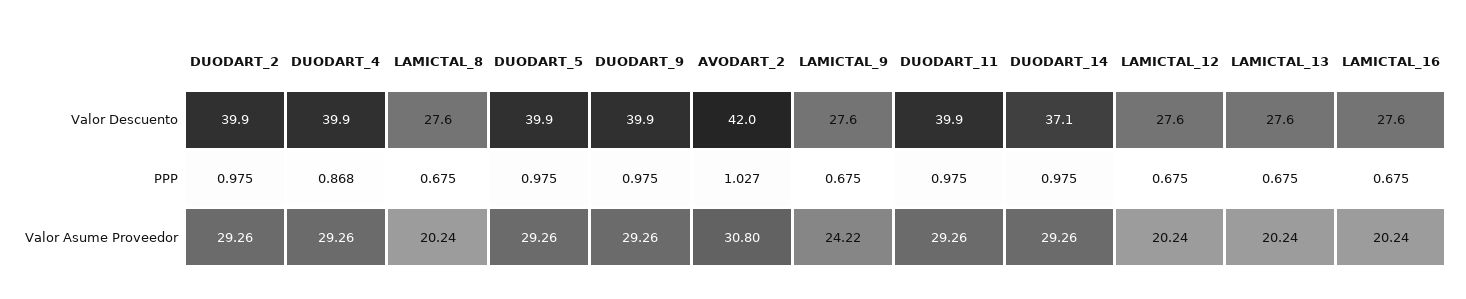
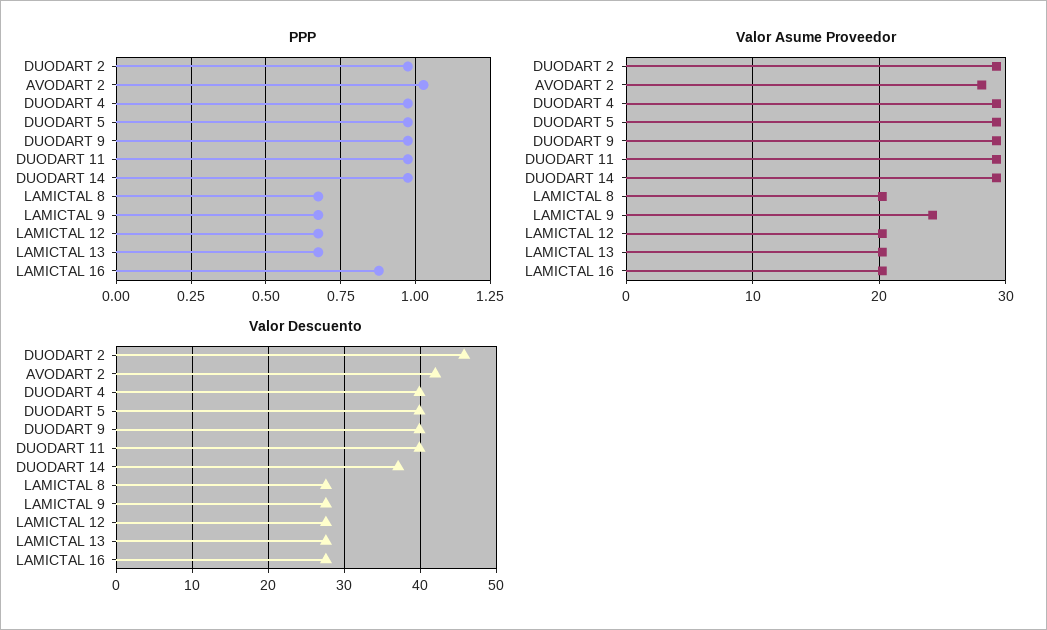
  {
    "Valor Descuento": {
-     "DUODART_2": 39.9,
+     "DUODART_2": 46,
      "DUODART_4": 39.9,
      "LAMICTAL_8": 27.6,
      "DUODART_5": 39.9,
      "DUODART_9": 39.9,
      "AVODART_2": 42,
      "LAMICTAL_9": 27.6,
      "DUODART_11": 39.9,
      "DUODART_14": 37.1,
      "LAMICTAL_12": 27.6,
      "LAMICTAL_13": 27.6,
      "LAMICTAL_16": 27.6
    },
    "PPP": {
      "DUODART_2": 0.975,
-     "DUODART_4": 0.868,
+     "DUODART_4": 0.975,
      "LAMICTAL_8": 0.675,
      "DUODART_5": 0.975,
      "DUODART_9": 0.975,
      "AVODART_2": 1.027,
      "LAMICTAL_9": 0.675,
      "DUODART_11": 0.975,
      "DUODART_14": 0.975,
      "LAMICTAL_12": 0.675,
      "LAMICTAL_13": 0.675,
-     "LAMICTAL_16": 0.675
+     "LAMICTAL_16": 0.875
    },
    "Valor Asume Proveedor": {
      "DUODART_2": 29.26,
      "DUODART_4": 29.26,
      "LAMICTAL_8": 20.24,
      "DUODART_5": 29.26,
      "DUODART_9": 29.26,
-     "AVODART_2": 30.8,
+     "AVODART_2": 28,
      "LAMICTAL_9": 24.22,
      "DUODART_11": 29.26,
      "DUODART_14": 29.26,
      "LAMICTAL_12": 20.24,
      "LAMICTAL_13": 20.24,
      "LAMICTAL_16": 20.24
    }
  }

